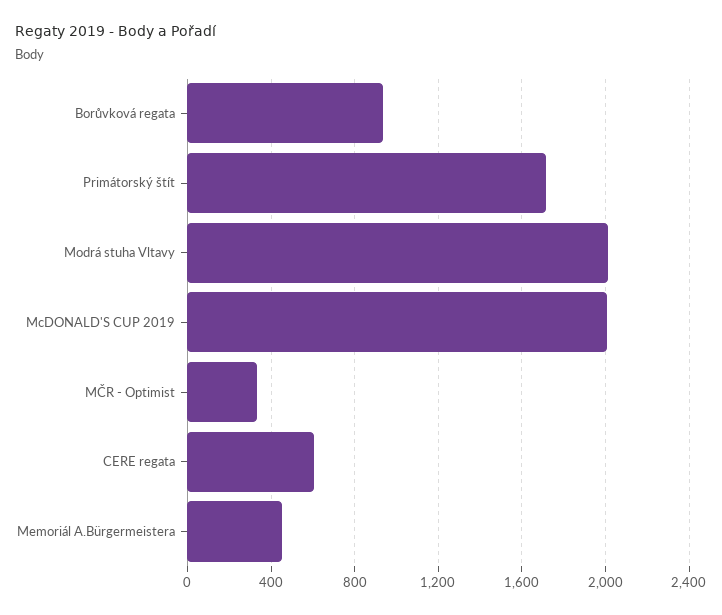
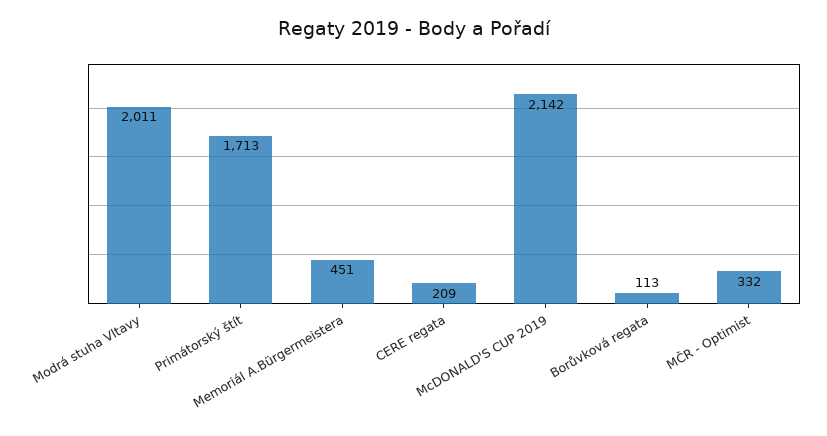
  {
-   "Borůvková regata": 950,
+   "Borůvková regata": 113,
    "Primátorský štít": 1713,
    "Modrá stuha Vltavy": 2011,
-   "McDONALD'S CUP 2019": 2000,
+   "McDONALD'S CUP 2019": 2142,
    "MČR - Optimist": 332,
-   "CERE regata": 600,
+   "CERE regata": 209,
    "Memoriál A.Bürgermeistera": 451
  }

